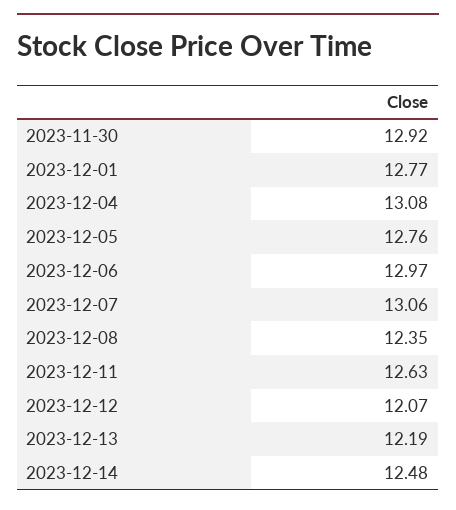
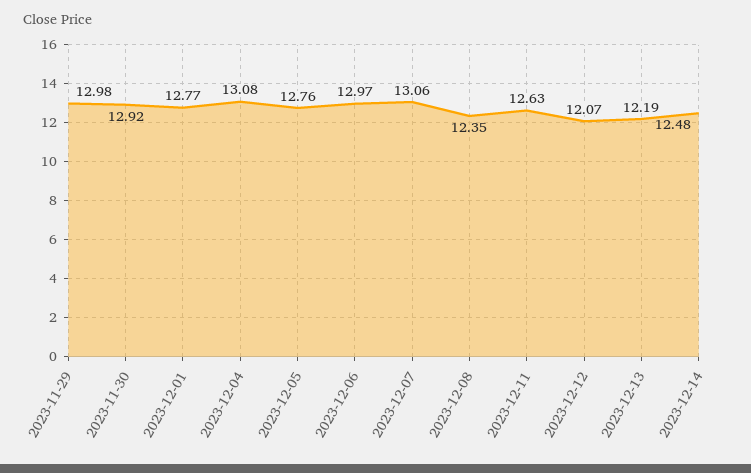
  {
    "2023-11-30": 12.92,
    "2023-12-01": 12.77,
    "2023-12-04": 13.08,
    "2023-12-05": 12.76,
    "2023-12-06": 12.97,
    "2023-12-07": 13.06,
    "2023-12-08": 12.35,
    "2023-12-11": 12.63,
    "2023-12-12": 12.07,
    "2023-12-13": 12.19,
-   "2023-12-14": 12.48
+   "2023-12-14": 12.48,
+   "2023-11-29": 12.98
  }

